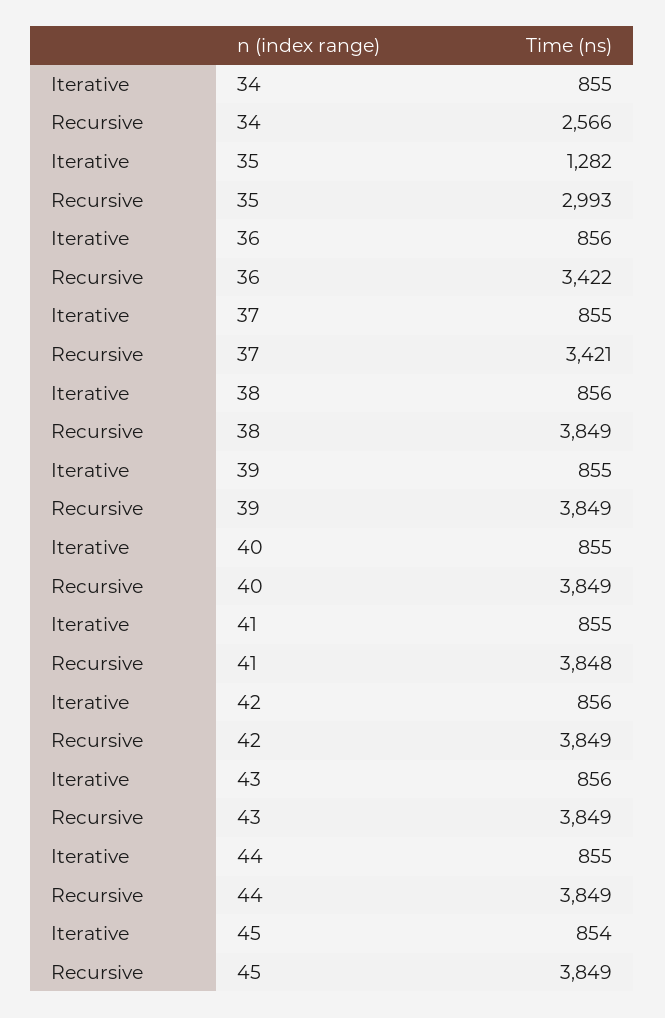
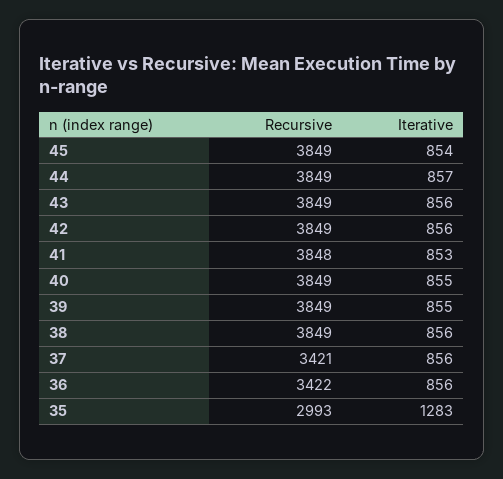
  {
    "Iterative": {
-     "34": 855,
-     "35": 1282,
+     "35": 1283,
      "36": 856,
-     "37": 855,
+     "37": 856,
      "38": 856,
      "39": 855,
      "40": 855,
-     "41": 855,
+     "41": 853,
      "42": 856,
      "43": 856,
-     "44": 855,
+     "44": 857,
      "45": 854
    },
    "Recursive": {
-     "34": 2566,
      "35": 2993,
      "36": 3422,
      "37": 3421,
      "38": 3849,
      "39": 3849,
      "40": 3849,
      "41": 3848,
      "42": 3849,
      "43": 3849,
      "44": 3849,
      "45": 3849
    }
  }

